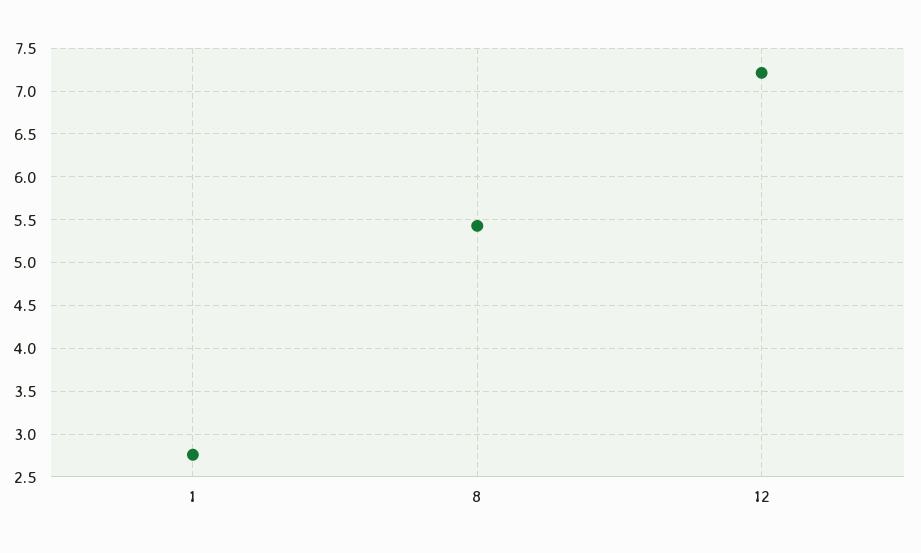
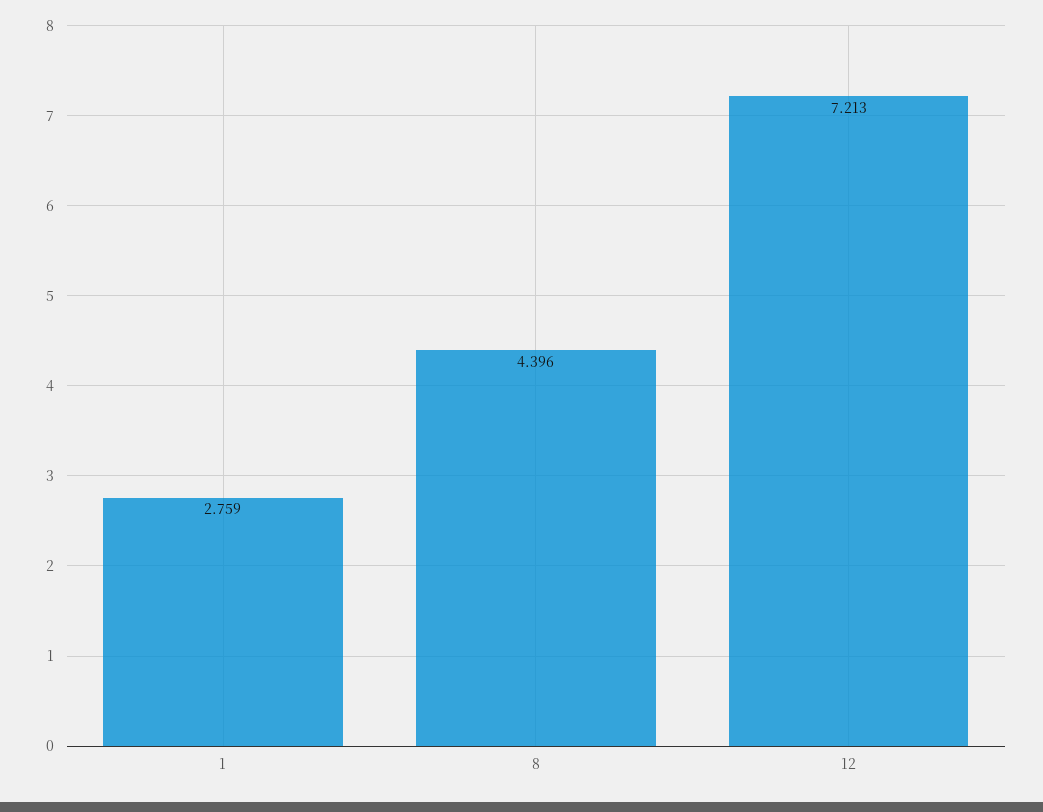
  {
    "1": 2.759,
-   "8": 5.4,
+   "8": 4.396,
    "12": 7.213
  }

